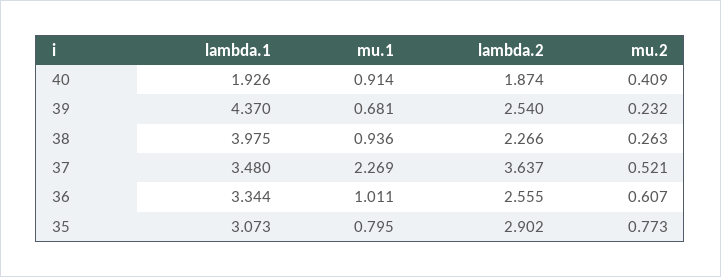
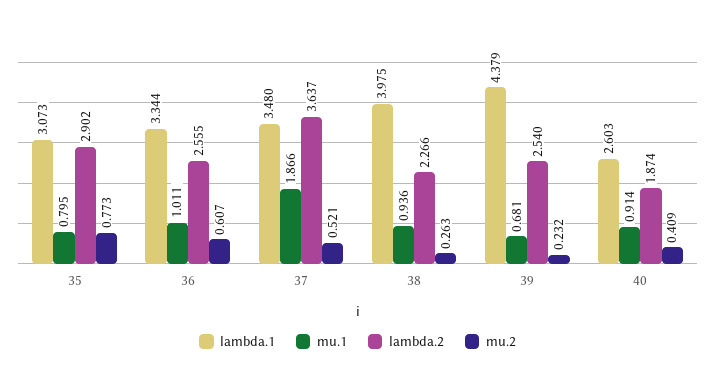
  {
    "lambda.1": {
-     "40": 1.926,
+     "40": 2.603,
-     "39": 4.37,
+     "39": 4.379,
      "38": 3.975,
      "37": 3.48,
      "36": 3.344,
      "35": 3.073
    },
    "mu.1": {
      "40": 0.914,
      "39": 0.681,
      "38": 0.936,
-     "37": 2.269,
+     "37": 1.866,
      "36": 1.011,
      "35": 0.795
    },
    "lambda.2": {
      "40": 1.874,
      "39": 2.54,
      "38": 2.266,
      "37": 3.637,
      "36": 2.555,
      "35": 2.902
    },
    "mu.2": {
      "40": 0.409,
      "39": 0.232,
      "38": 0.263,
      "37": 0.521,
      "36": 0.607,
      "35": 0.773
    }
  }

